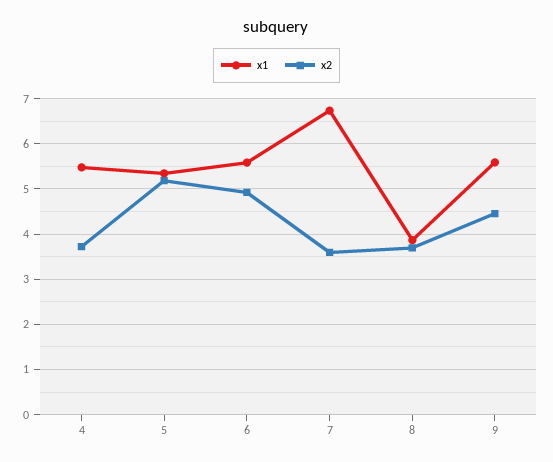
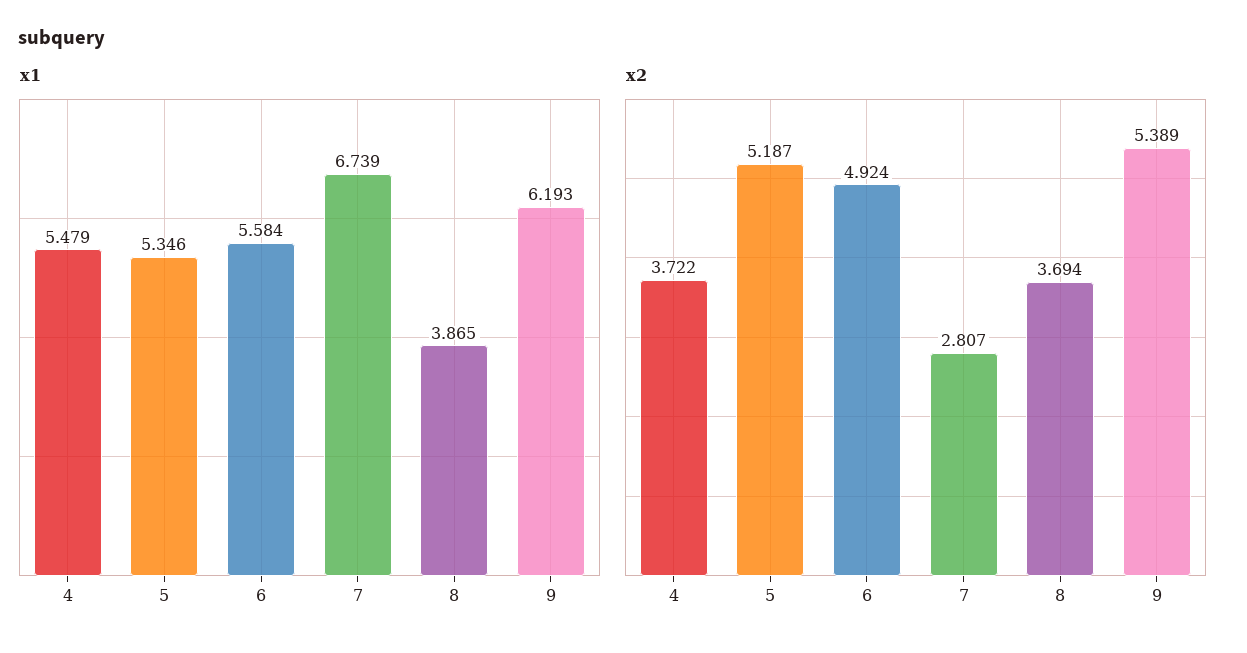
  {
    "x1": {
      "4": 5.479,
      "5": 5.346,
      "6": 5.584,
      "7": 6.739,
      "8": 3.865,
-     "9": 5.6
+     "9": 6.193
    },
    "x2": {
      "4": 3.722,
      "5": 5.187,
      "6": 4.924,
-     "7": 3.6,
+     "7": 2.807,
      "8": 3.694,
-     "9": 4.4
+     "9": 5.389
    }
  }

